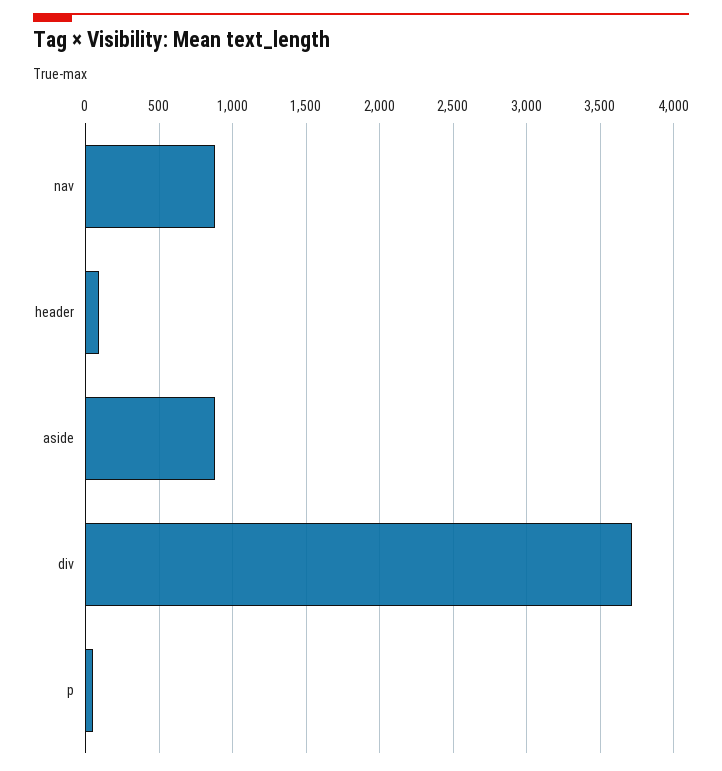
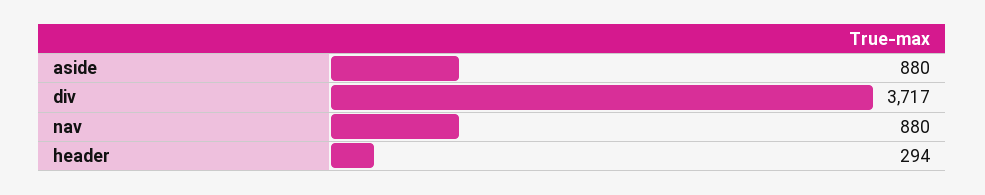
  {
    "nav": 880,
-   "header": 100,
+   "header": 294,
    "aside": 880,
-   "div": 3717,
+   "div": 3717
-   "p": 50
  }

